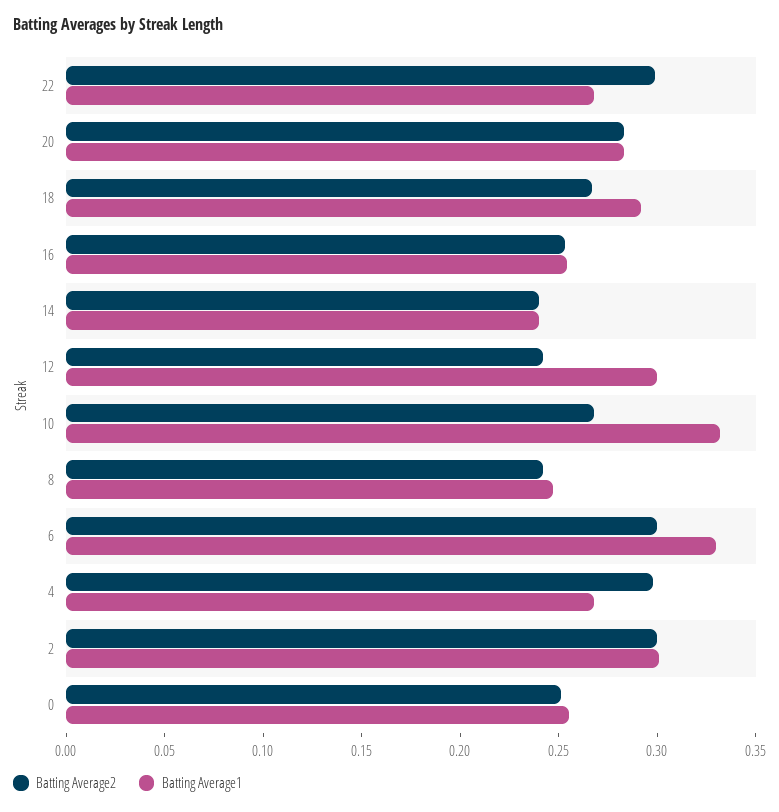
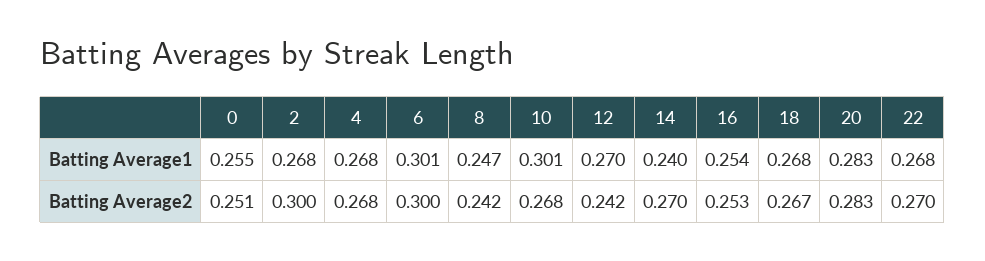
  {
    "Batting Average2": {
-     "22": 0.3,
+     "22": 0.27,
      "20": 0.283,
      "18": 0.267,
      "16": 0.253,
-     "14": 0.24,
+     "14": 0.27,
      "12": 0.242,
      "10": 0.268,
      "8": 0.242,
      "6": 0.3,
-     "4": 0.3,
+     "4": 0.268,
      "2": 0.3,
      "0": 0.251
    },
    "Batting Average1": {
      "22": 0.268,
      "20": 0.283,
-     "18": 0.29,
+     "18": 0.268,
      "16": 0.254,
      "14": 0.24,
-     "12": 0.3,
+     "12": 0.27,
-     "10": 0.33,
+     "10": 0.301,
      "8": 0.247,
-     "6": 0.33,
+     "6": 0.301,
      "4": 0.268,
-     "2": 0.3,
+     "2": 0.268,
      "0": 0.255
    }
  }

